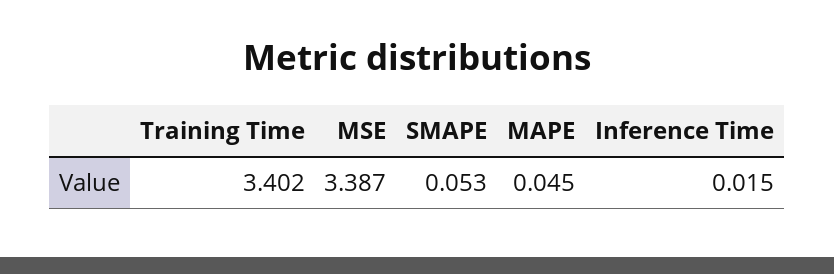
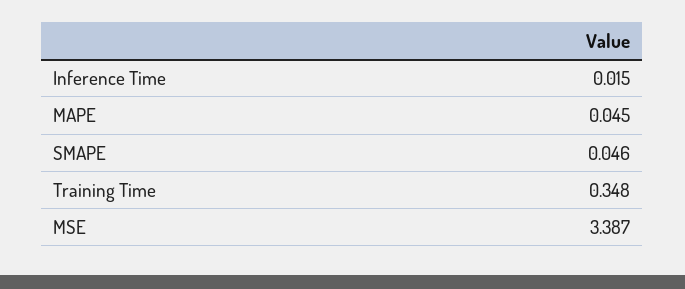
  {
-   "Training Time": 3.402,
+   "Training Time": 0.348,
    "MSE": 3.387,
-   "SMAPE": 0.053,
+   "SMAPE": 0.046,
    "MAPE": 0.045,
    "Inference Time": 0.015
  }

